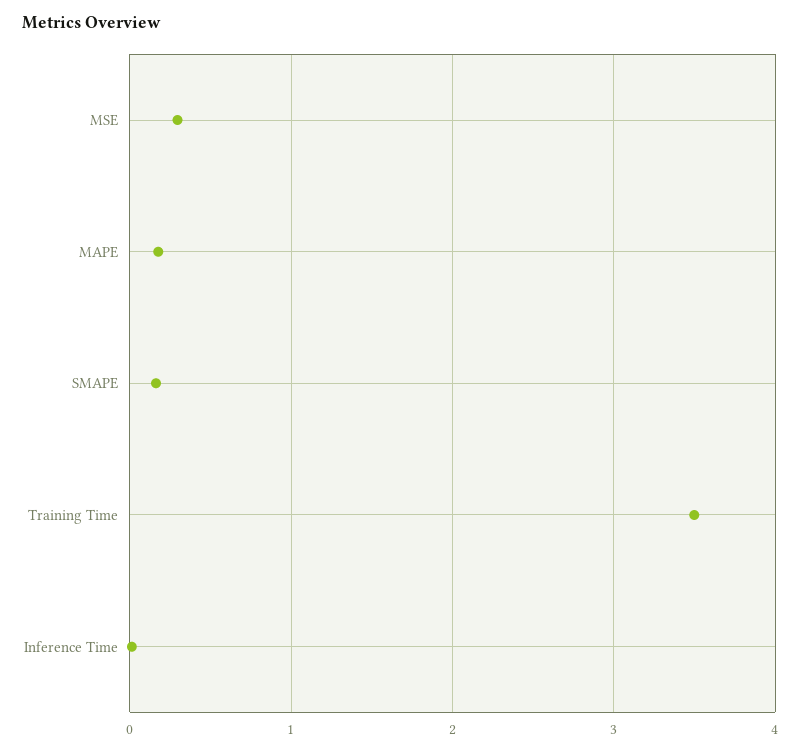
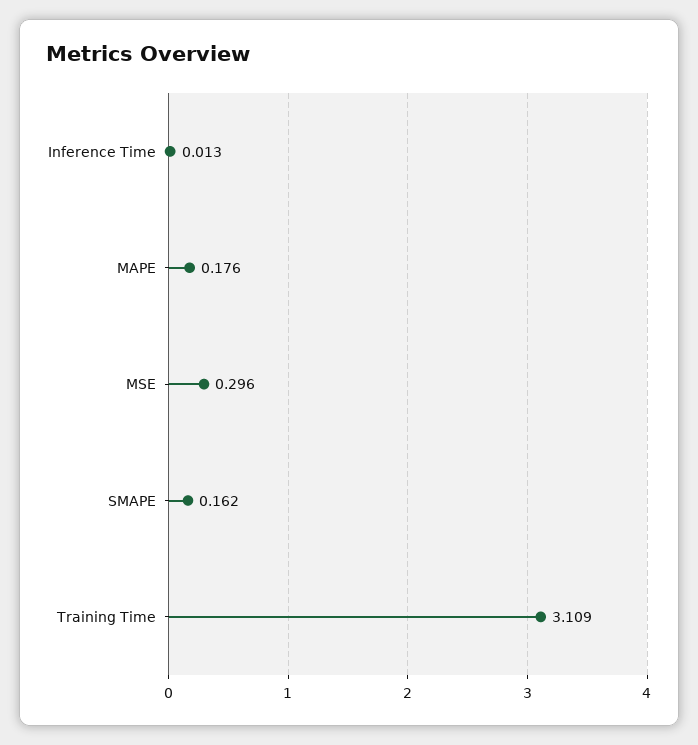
  {
    "MSE": 0.296,
    "MAPE": 0.176,
    "SMAPE": 0.162,
-   "Training Time": 3.5,
+   "Training Time": 3.109,
    "Inference Time": 0.013
  }

